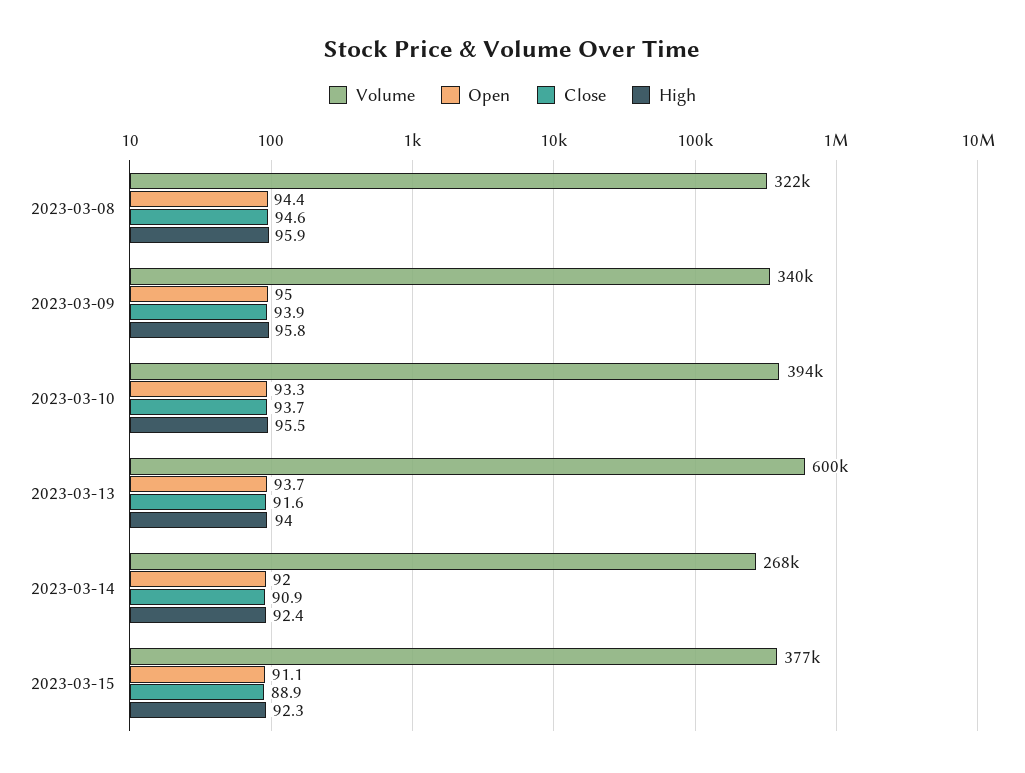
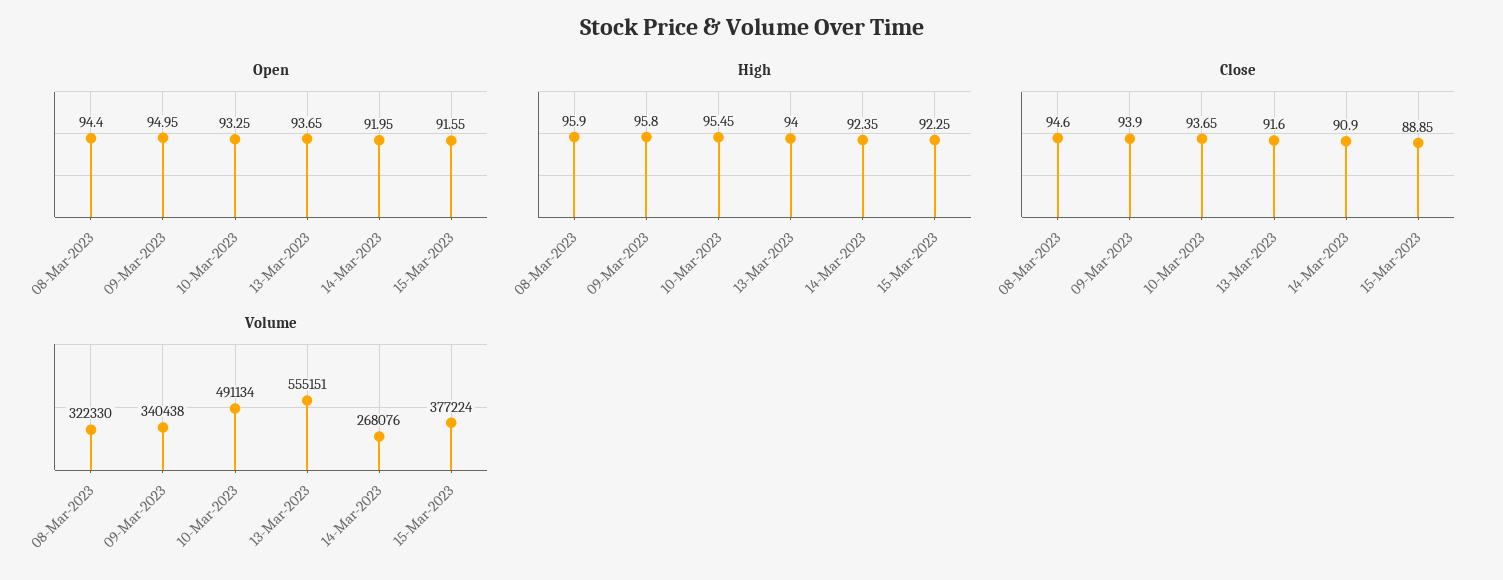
  {
    "Volume": {
      "2023-03-08": 322330,
      "2023-03-09": 340438,
-     "2023-03-10": 394000,
+     "2023-03-10": 491134,
-     "2023-03-13": 600000,
+     "2023-03-13": 555151,
      "2023-03-14": 268076,
      "2023-03-15": 377224
    },
    "Open": {
      "2023-03-08": 94.4,
      "2023-03-09": 94.95,
      "2023-03-10": 93.25,
      "2023-03-13": 93.65,
      "2023-03-14": 91.95,
-     "2023-03-15": 91.1
+     "2023-03-15": 91.55
    },
    "Close": {
      "2023-03-08": 94.6,
      "2023-03-09": 93.9,
      "2023-03-10": 93.65,
      "2023-03-13": 91.6,
      "2023-03-14": 90.9,
      "2023-03-15": 88.85
    },
    "High": {
      "2023-03-08": 95.9,
      "2023-03-09": 95.8,
      "2023-03-10": 95.45,
      "2023-03-13": 94,
      "2023-03-14": 92.35,
      "2023-03-15": 92.25
    }
  }

